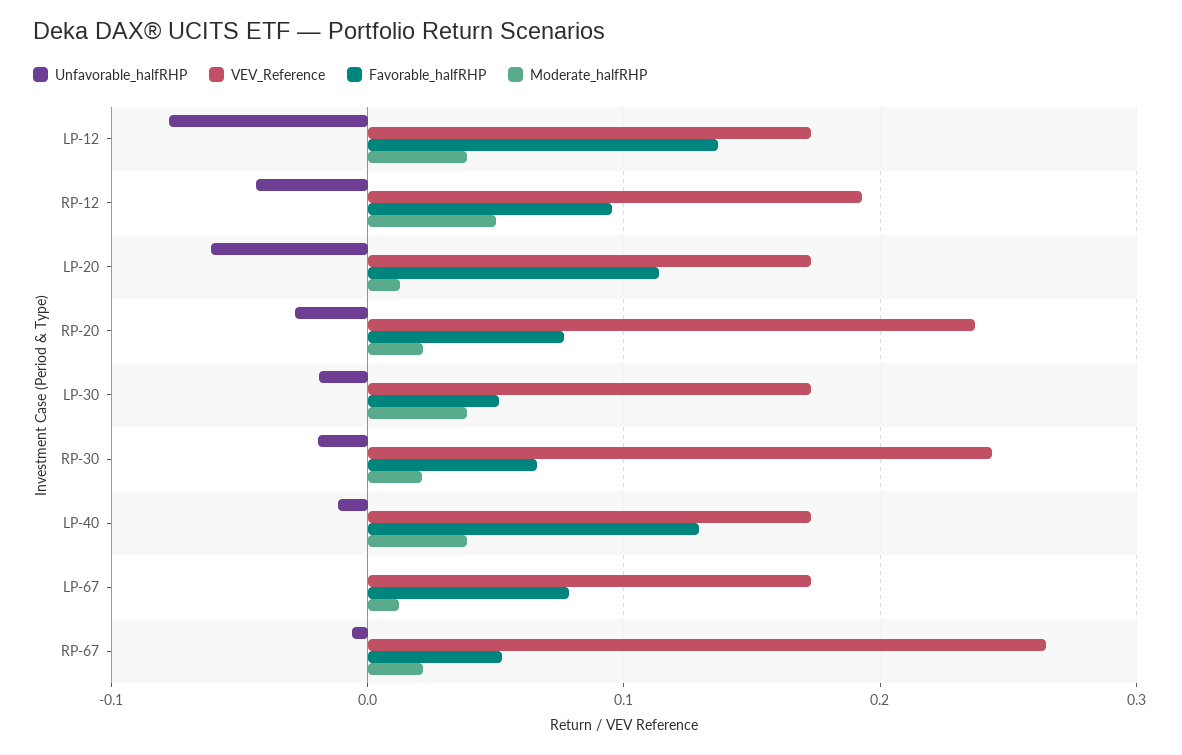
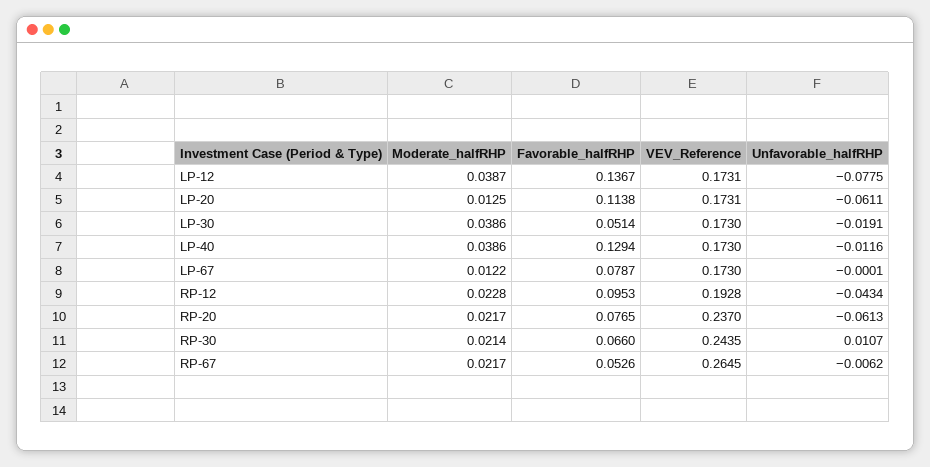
  {
    "Unfavorable_halfRHP": {
      "LP-12": -0.0775,
      "RP-12": -0.0434,
      "LP-20": -0.0611,
-     "RP-20": -0.03,
+     "RP-20": -0.0613,
      "LP-30": -0.0191,
-     "RP-30": -0.02,
+     "RP-30": 0.0107,
      "LP-40": -0.0116,
      "LP-67": -0.0001,
      "RP-67": -0.0062
    },
    "VEV_Reference": {
      "LP-12": 0.1731,
      "RP-12": 0.1928,
      "LP-20": 0.1731,
      "RP-20": 0.237,
      "LP-30": 0.173,
      "RP-30": 0.2435,
      "LP-40": 0.173,
      "LP-67": 0.173,
      "RP-67": 0.2645
    },
    "Favorable_halfRHP": {
      "LP-12": 0.1367,
      "RP-12": 0.0953,
      "LP-20": 0.1138,
      "RP-20": 0.0765,
      "LP-30": 0.0514,
      "RP-30": 0.066,
      "LP-40": 0.1294,
      "LP-67": 0.0787,
      "RP-67": 0.0526
    },
    "Moderate_halfRHP": {
      "LP-12": 0.0387,
-     "RP-12": 0.05,
+     "RP-12": 0.0228,
      "LP-20": 0.0125,
      "RP-20": 0.0217,
      "LP-30": 0.0386,
      "RP-30": 0.0214,
      "LP-40": 0.0386,
      "LP-67": 0.0122,
      "RP-67": 0.0217
    }
  }

